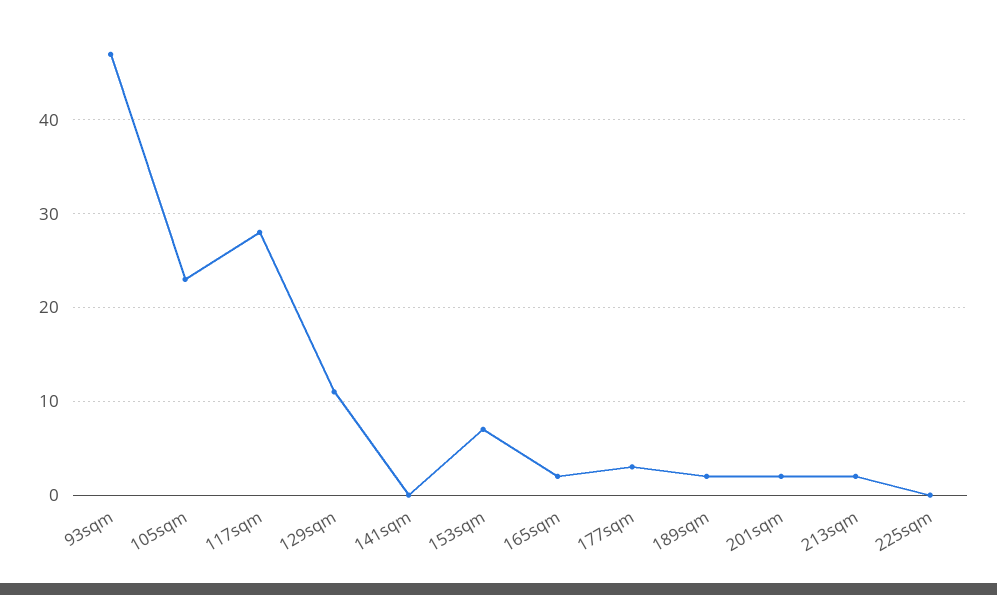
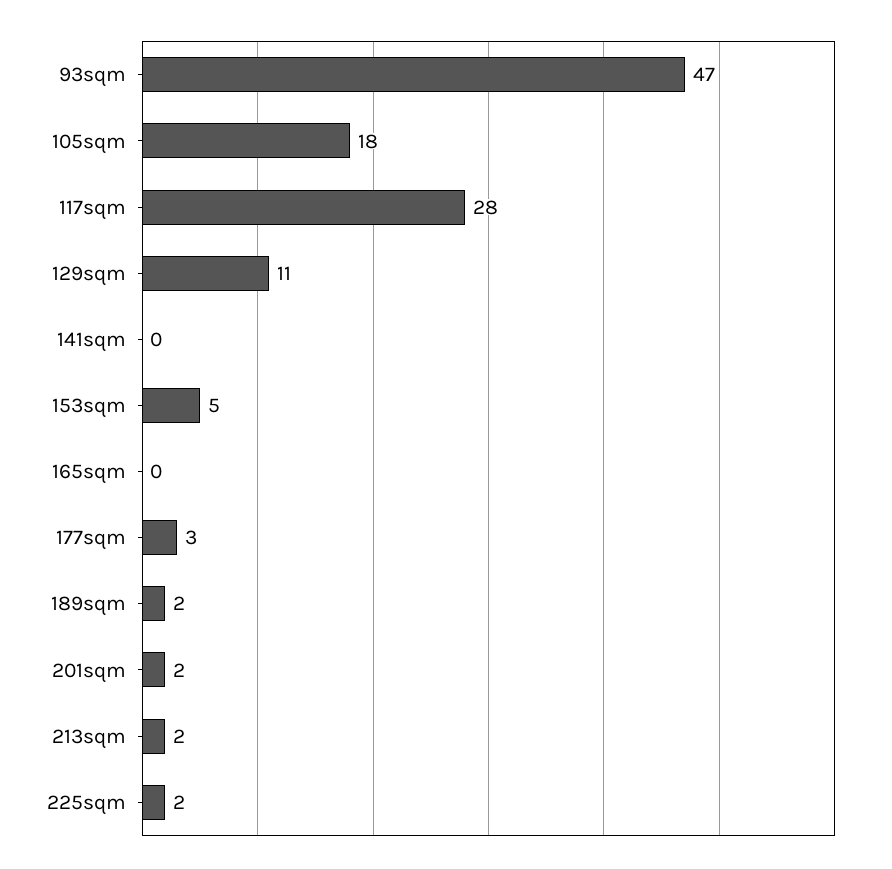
  {
    "93sqm": 47,
-   "105sqm": 23,
+   "105sqm": 18,
    "117sqm": 28,
    "129sqm": 11,
    "141sqm": 0,
-   "153sqm": 7,
+   "153sqm": 5,
-   "165sqm": 2,
+   "165sqm": 0,
    "177sqm": 3,
    "189sqm": 2,
    "201sqm": 2,
    "213sqm": 2,
-   "225sqm": 0
+   "225sqm": 2
  }

